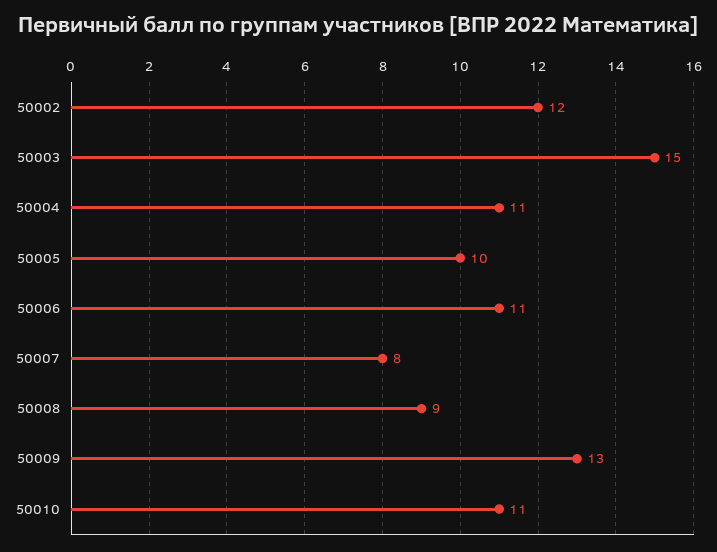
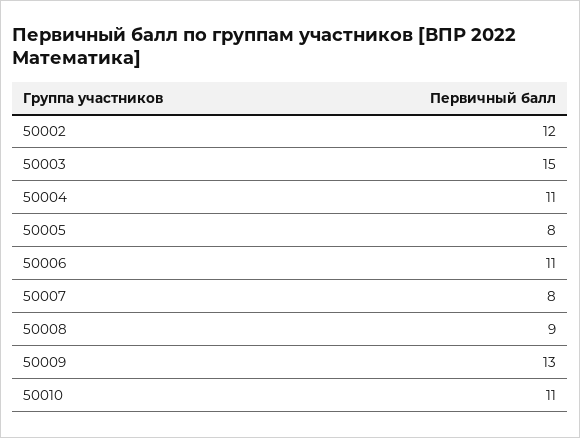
  {
    "50002": 12,
    "50003": 15,
    "50004": 11,
-   "50005": 10,
+   "50005": 8,
    "50006": 11,
    "50007": 8,
    "50008": 9,
    "50009": 13,
    "50010": 11
  }

